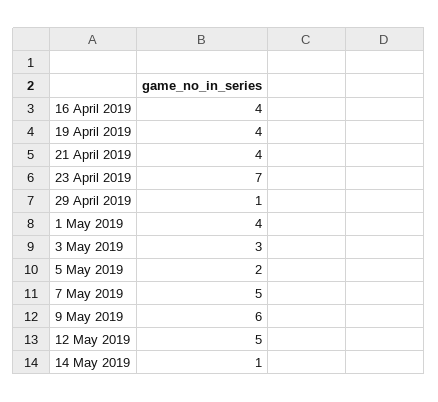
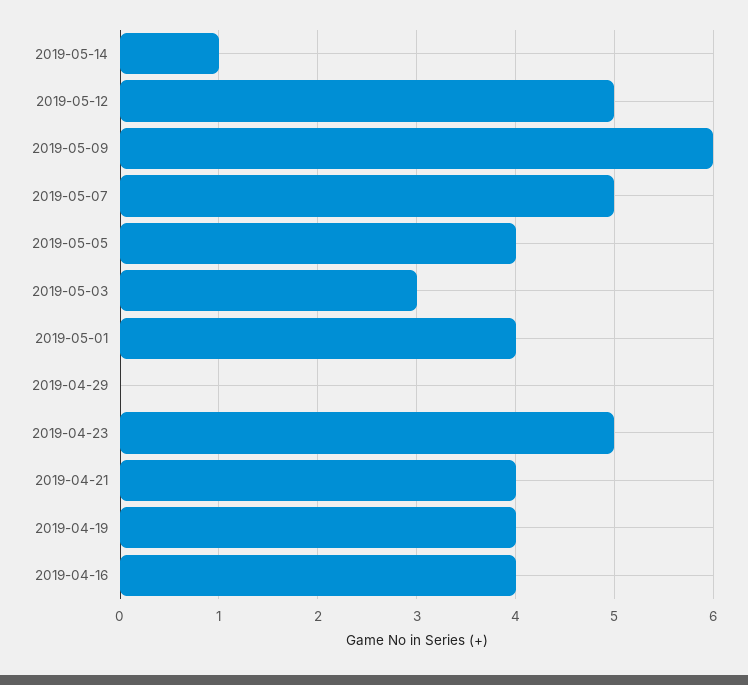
  {
    "16 April 2019": 4,
    "19 April 2019": 4,
    "21 April 2019": 4,
-   "23 April 2019": 7,
+   "23 April 2019": 5,
-   "29 April 2019": 1,
+   "29 April 2019": 0,
    "1 May 2019": 4,
    "3 May 2019": 3,
-   "5 May 2019": 2,
+   "5 May 2019": 4,
    "7 May 2019": 5,
    "9 May 2019": 6,
    "12 May 2019": 5,
    "14 May 2019": 1
  }

